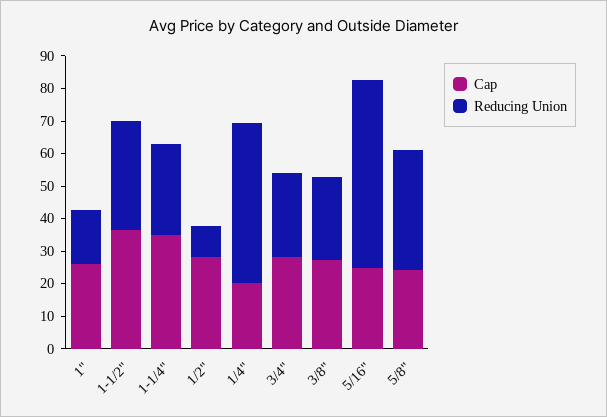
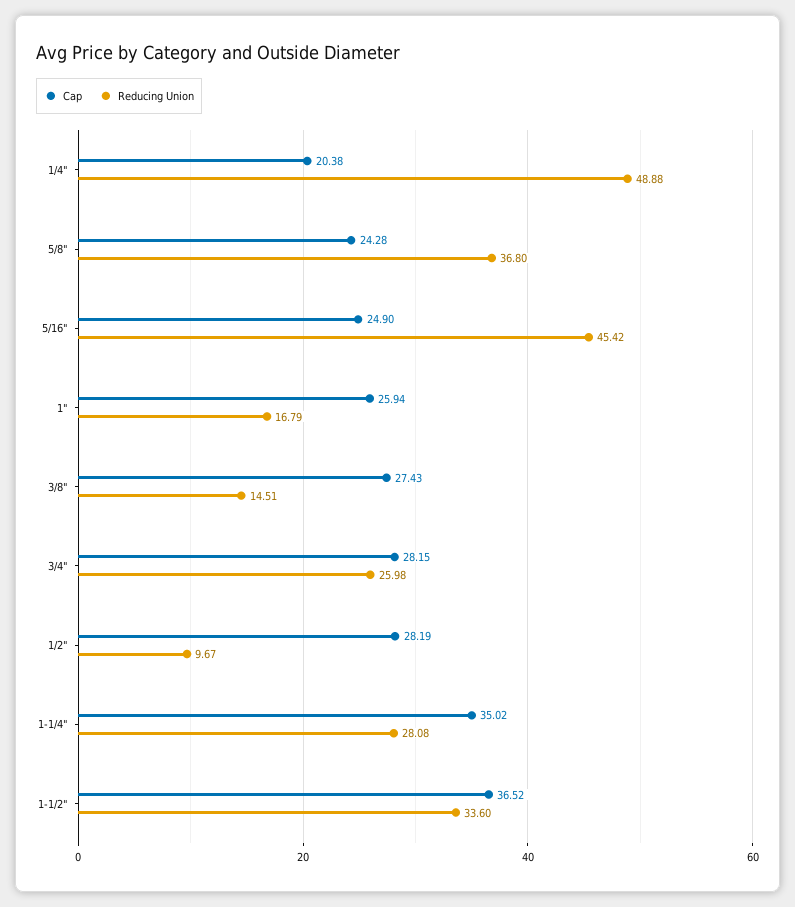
  {
    "Cap": {
      "1\"": 25.94,
      "1-1/2\"": 36.52,
      "1-1/4\"": 35.02,
      "1/2\"": 28.19,
      "1/4\"": 20.38,
      "3/4\"": 28.15,
      "3/8\"": 27.43,
      "5/16\"": 24.9,
      "5/8\"": 24.28
    },
    "Reducing Union": {
      "1\"": 16.79,
      "1-1/2\"": 33.6,
      "1-1/4\"": 28.08,
      "1/2\"": 9.67,
      "1/4\"": 48.88,
      "3/4\"": 25.98,
-     "3/8\"": 25,
+     "3/8\"": 14.51,
-     "5/16\"": 57.5,
+     "5/16\"": 45.42,
      "5/8\"": 36.8
    }
  }

